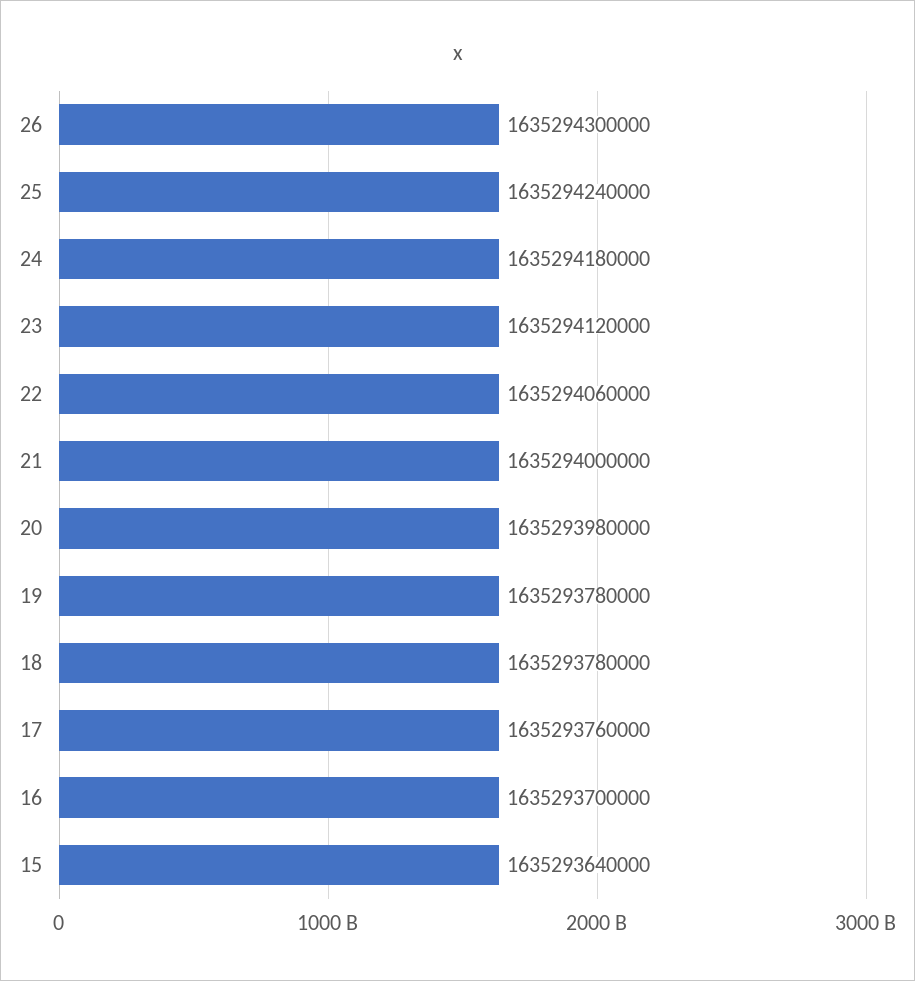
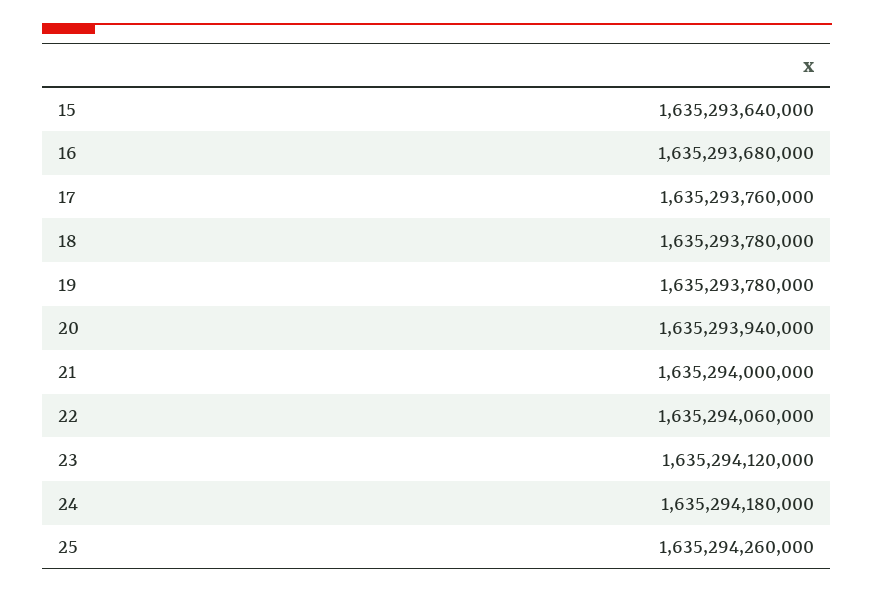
  {
-   "26": 1635294300000,
-   "25": 1635294240000,
+   "25": 1635294260000,
    "24": 1635294180000,
    "23": 1635294120000,
    "22": 1635294060000,
    "21": 1635294000000,
-   "20": 1635293980000,
+   "20": 1635293940000,
    "19": 1635293780000,
    "18": 1635293780000,
    "17": 1635293760000,
-   "16": 1635293700000,
+   "16": 1635293680000,
    "15": 1635293640000
  }

